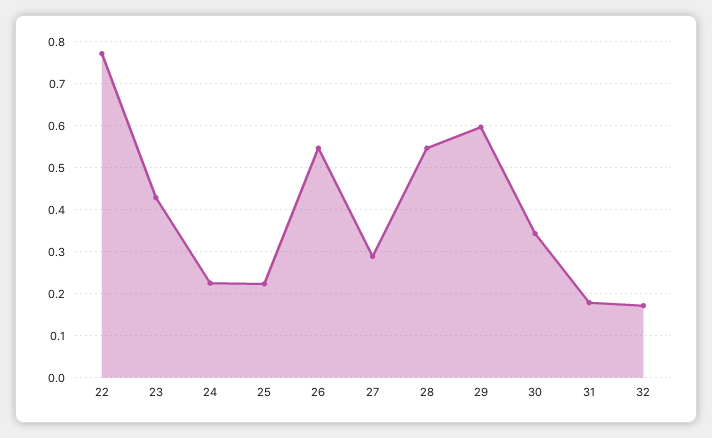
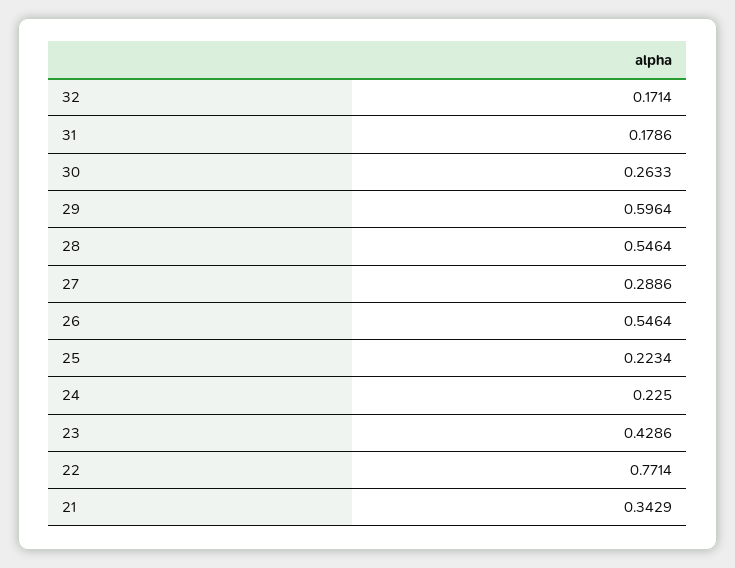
  {
    "22": 0.7714,
    "23": 0.4286,
    "24": 0.225,
    "25": 0.2234,
    "26": 0.5464,
    "27": 0.2886,
    "28": 0.5464,
    "29": 0.5964,
-   "30": 0.34,
+   "30": 0.2633,
    "31": 0.1786,
-   "32": 0.1714
+   "32": 0.1714,
+   "21": 0.3429
  }

